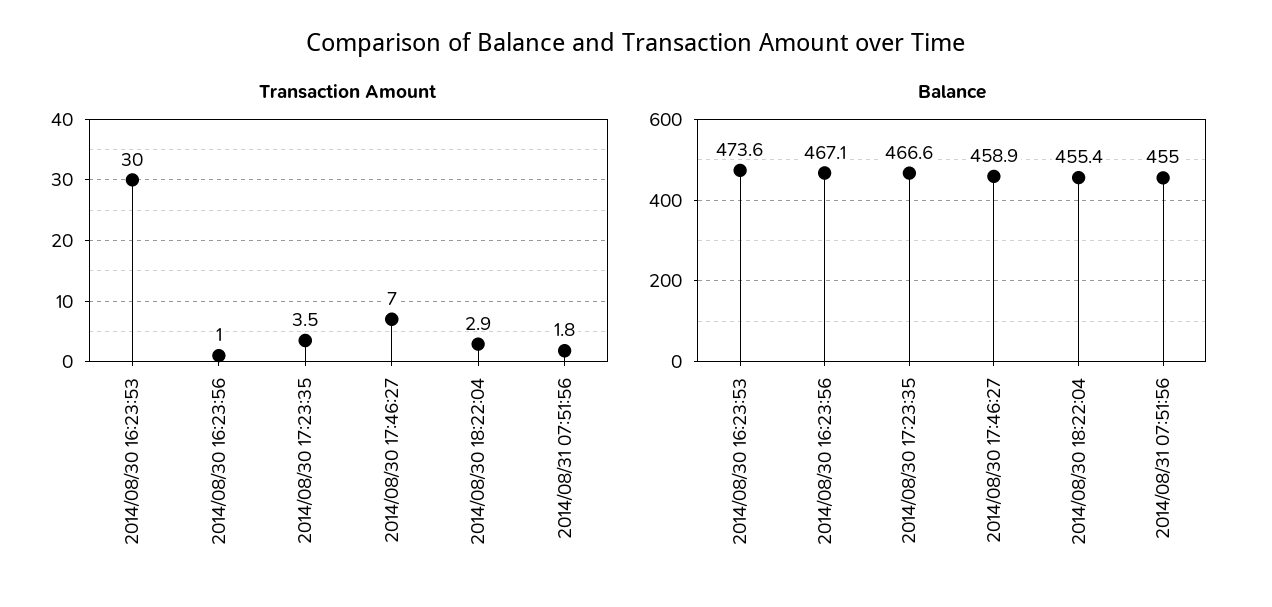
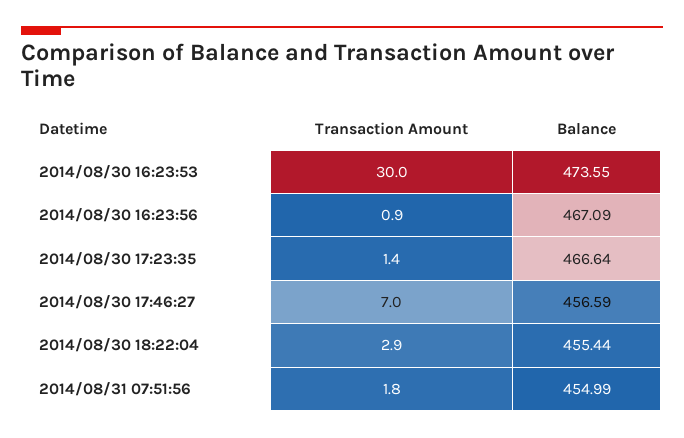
  {
    "Transaction Amount": {
      "2014/08/30 16:23:53": 30,
-     "2014/08/30 16:23:56": 1,
+     "2014/08/30 16:23:56": 0.9,
-     "2014/08/30 17:23:35": 3.5,
+     "2014/08/30 17:23:35": 1.4,
      "2014/08/30 17:46:27": 7,
      "2014/08/30 18:22:04": 2.9,
      "2014/08/31 07:51:56": 1.8
    },
    "Balance": {
      "2014/08/30 16:23:53": 473.55,
      "2014/08/30 16:23:56": 467.09,
      "2014/08/30 17:23:35": 466.64,
-     "2014/08/30 17:46:27": 458.9,
+     "2014/08/30 17:46:27": 456.59,
      "2014/08/30 18:22:04": 455.44,
      "2014/08/31 07:51:56": 454.99
    }
  }

